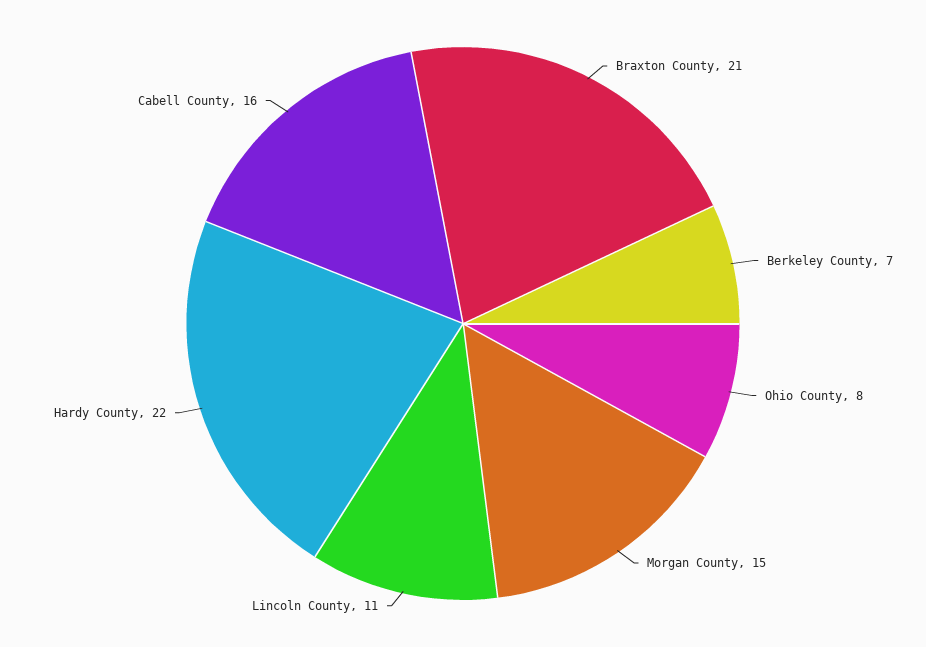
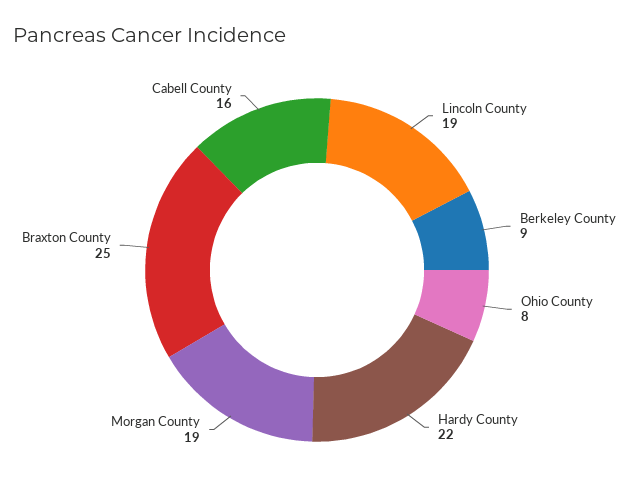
  {
-   "Braxton County": 21,
+   "Braxton County": 25,
-   "Berkeley County": 7,
+   "Berkeley County": 9,
    "Ohio County": 8,
-   "Morgan County": 15,
+   "Morgan County": 19,
-   "Lincoln County": 11,
+   "Lincoln County": 19,
    "Hardy County": 22,
    "Cabell County": 16
  }

